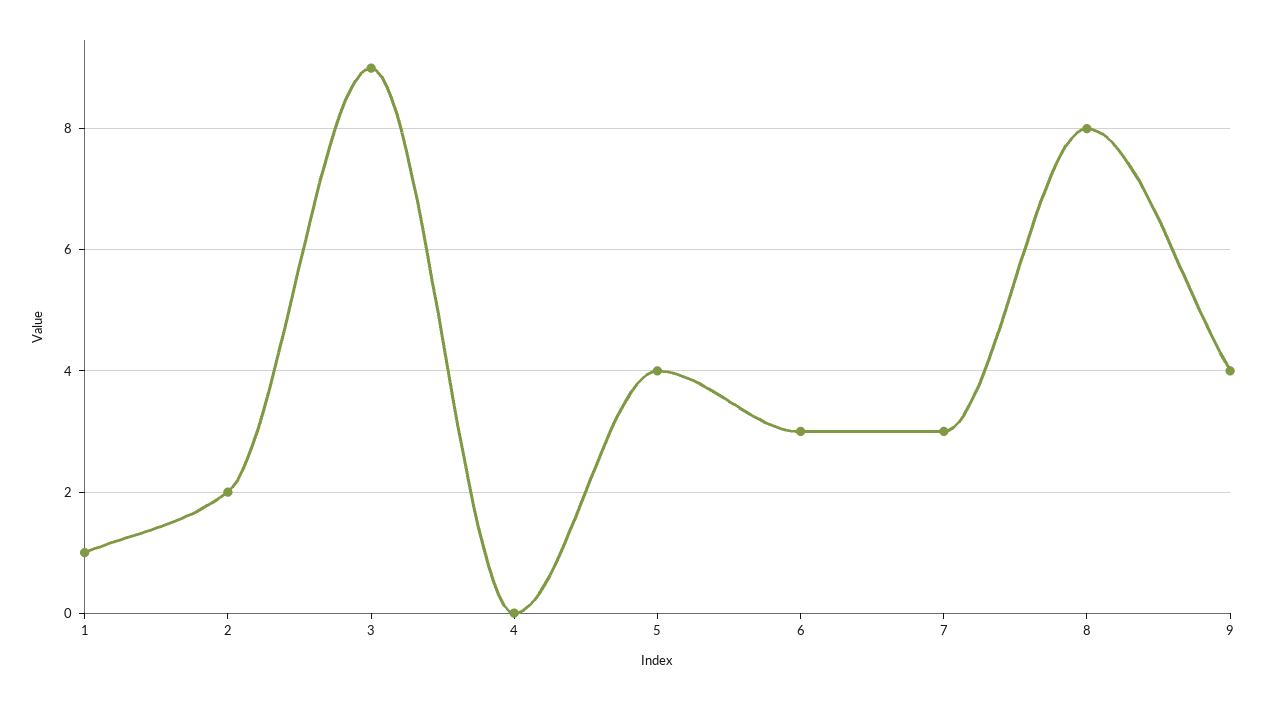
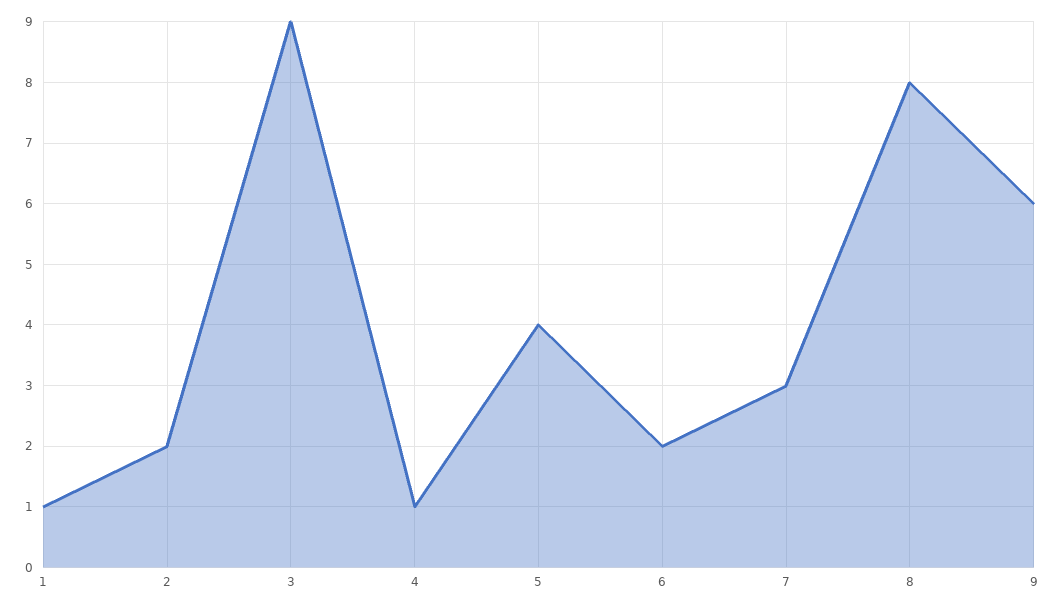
  {
    "1": 1,
    "2": 2,
    "3": 9,
-   "4": 0,
+   "4": 1,
    "5": 4,
-   "6": 3,
+   "6": 2,
    "7": 3,
    "8": 8,
-   "9": 4
+   "9": 6
  }

